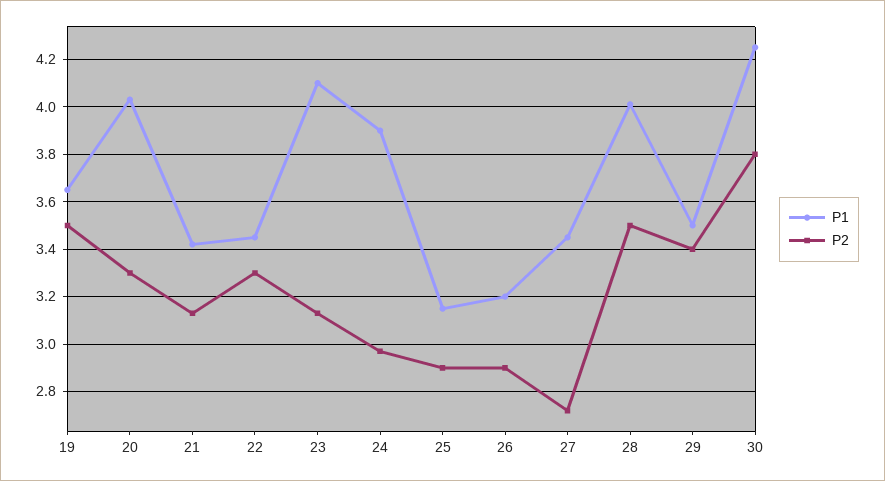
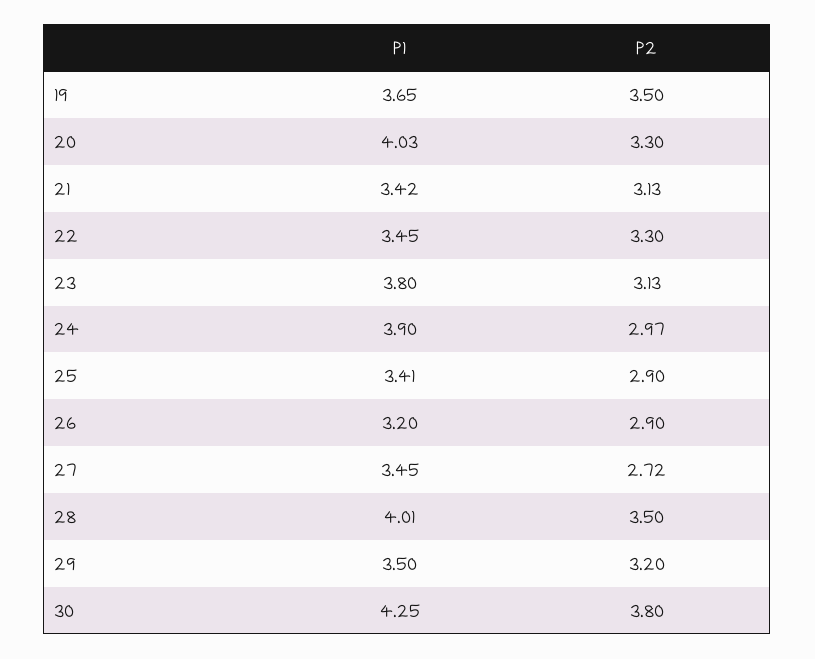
  {
    "P1": {
      "19": 3.65,
      "20": 4.03,
      "21": 3.42,
      "22": 3.45,
-     "23": 4.1,
+     "23": 3.8,
      "24": 3.9,
-     "25": 3.15,
+     "25": 3.41,
      "26": 3.2,
      "27": 3.45,
      "28": 4.01,
      "29": 3.5,
      "30": 4.25
    },
    "P2": {
      "19": 3.5,
      "20": 3.3,
      "21": 3.13,
      "22": 3.3,
      "23": 3.13,
      "24": 2.97,
      "25": 2.9,
      "26": 2.9,
      "27": 2.72,
      "28": 3.5,
-     "29": 3.4,
+     "29": 3.2,
      "30": 3.8
    }
  }

